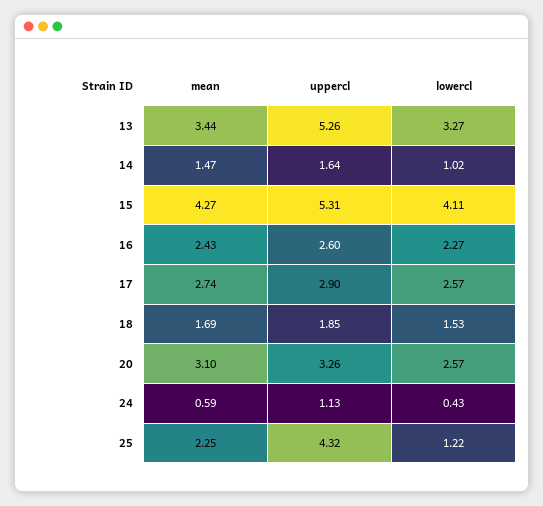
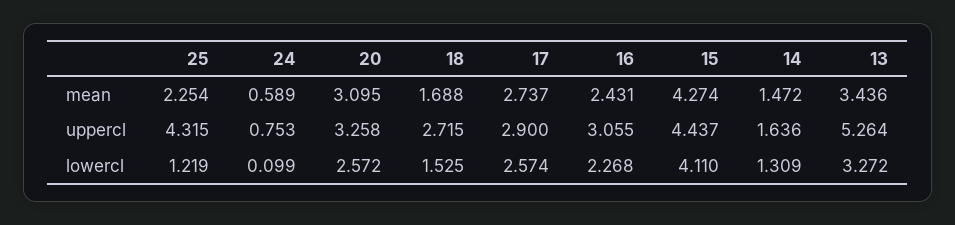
  {
    "mean": {
      "13": 3.436,
      "14": 1.472,
      "15": 4.274,
      "16": 2.431,
      "17": 2.737,
      "18": 1.688,
      "20": 3.095,
      "24": 0.589,
      "25": 2.254
    },
    "uppercl": {
      "13": 5.264,
      "14": 1.636,
-     "15": 5.31,
+     "15": 4.437,
-     "16": 2.6,
+     "16": 3.055,
      "17": 2.9,
-     "18": 1.85,
+     "18": 2.715,
      "20": 3.258,
-     "24": 1.13,
+     "24": 0.753,
      "25": 4.315
    },
    "lowercl": {
      "13": 3.272,
-     "14": 1.02,
+     "14": 1.309,
      "15": 4.11,
      "16": 2.268,
      "17": 2.574,
      "18": 1.525,
      "20": 2.572,
-     "24": 0.43,
+     "24": 0.099,
      "25": 1.219
    }
  }

